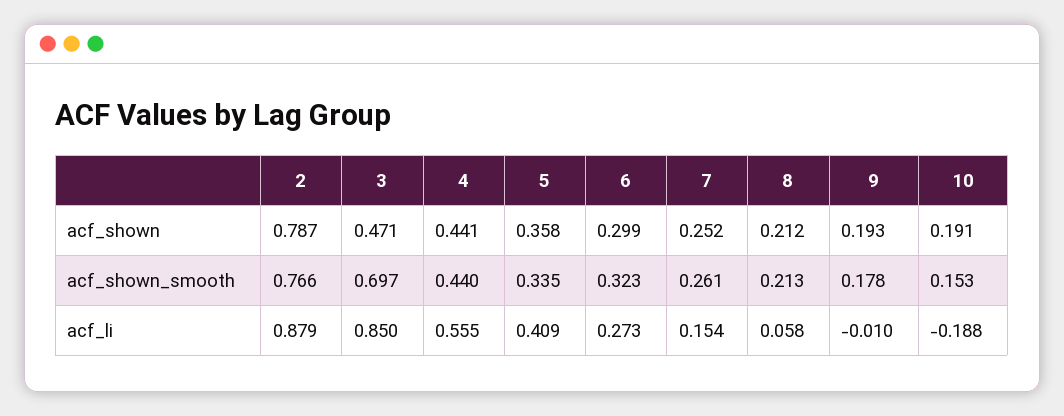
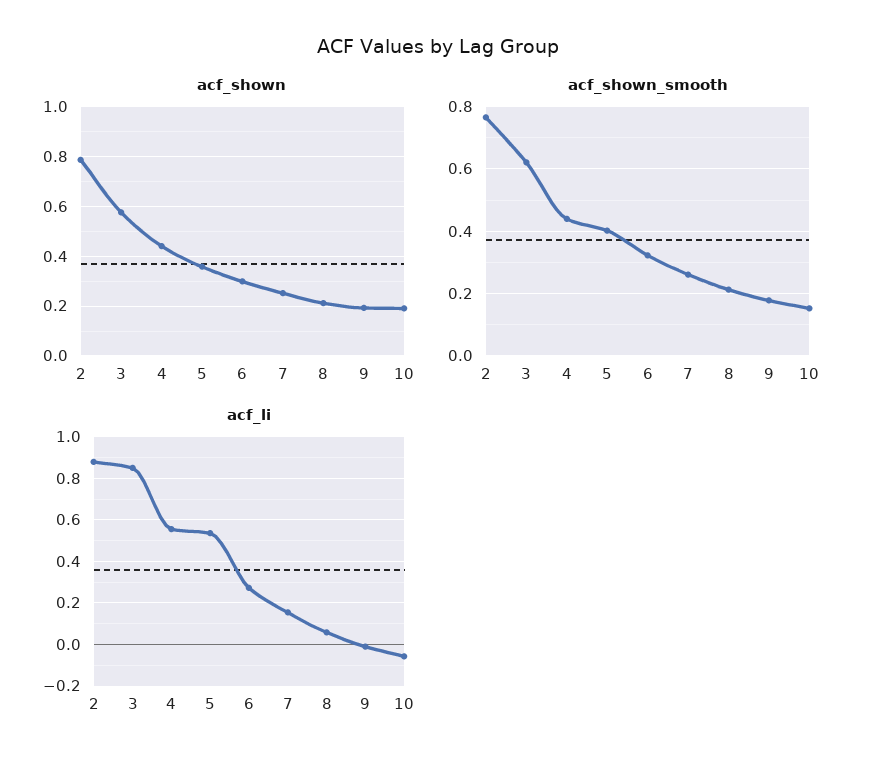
  {
    "acf_shown": {
      "2": 0.787,
-     "3": 0.471,
+     "3": 0.575,
      "4": 0.441,
      "5": 0.358,
      "6": 0.299,
      "7": 0.252,
      "8": 0.212,
      "9": 0.193,
      "10": 0.191
    },
    "acf_shown_smooth": {
      "2": 0.766,
-     "3": 0.697,
+     "3": 0.62,
      "4": 0.44,
-     "5": 0.335,
+     "5": 0.4,
      "6": 0.323,
      "7": 0.261,
      "8": 0.213,
      "9": 0.178,
      "10": 0.153
    },
    "acf_li": {
      "2": 0.879,
      "3": 0.85,
      "4": 0.555,
-     "5": 0.409,
+     "5": 0.55,
      "6": 0.273,
      "7": 0.154,
      "8": 0.058,
      "9": -0.01,
-     "10": -0.188
+     "10": -0.05
    }
  }

